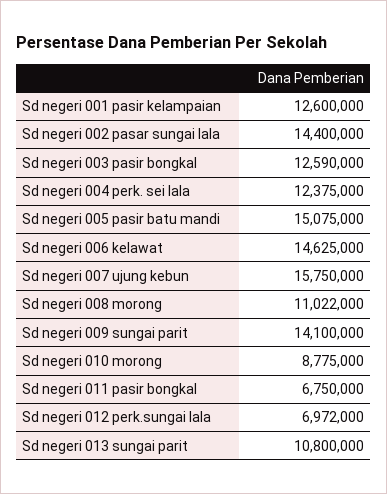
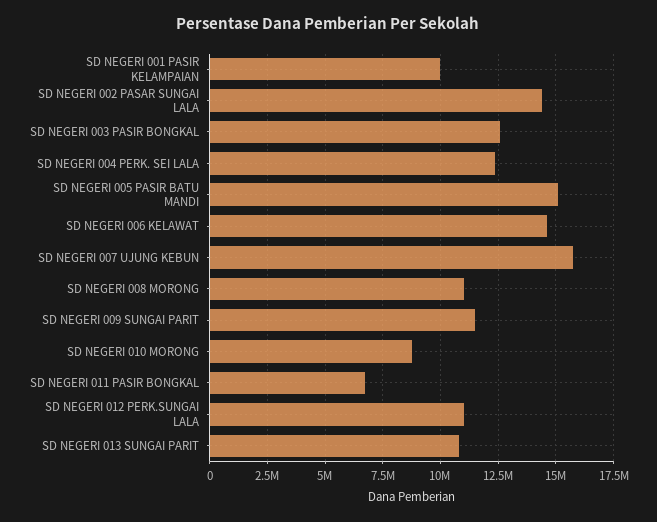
  {
-   "Sd negeri 001 pasir kelampaian": 12600000,
+   "Sd negeri 001 pasir kelampaian": 10000000,
    "Sd negeri 002 pasar sungai lala": 14400000,
    "Sd negeri 003 pasir bongkal": 12590000,
    "Sd negeri 004 perk. sei lala": 12375000,
    "Sd negeri 005 pasir batu mandi": 15075000,
    "Sd negeri 006 kelawat": 14625000,
    "Sd negeri 007 ujung kebun": 15750000,
    "Sd negeri 008 morong": 11022000,
-   "Sd negeri 009 sungai parit": 14100000,
+   "Sd negeri 009 sungai parit": 11500000,
    "Sd negeri 010 morong": 8775000,
    "Sd negeri 011 pasir bongkal": 6750000,
-   "Sd negeri 012 perk.sungai lala": 6972000,
+   "Sd negeri 012 perk.sungai lala": 11000000,
    "Sd negeri 013 sungai parit": 10800000
  }

